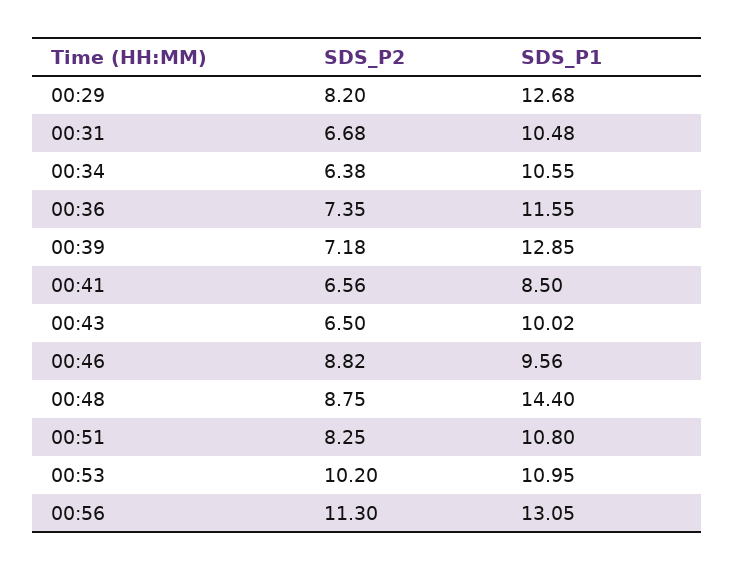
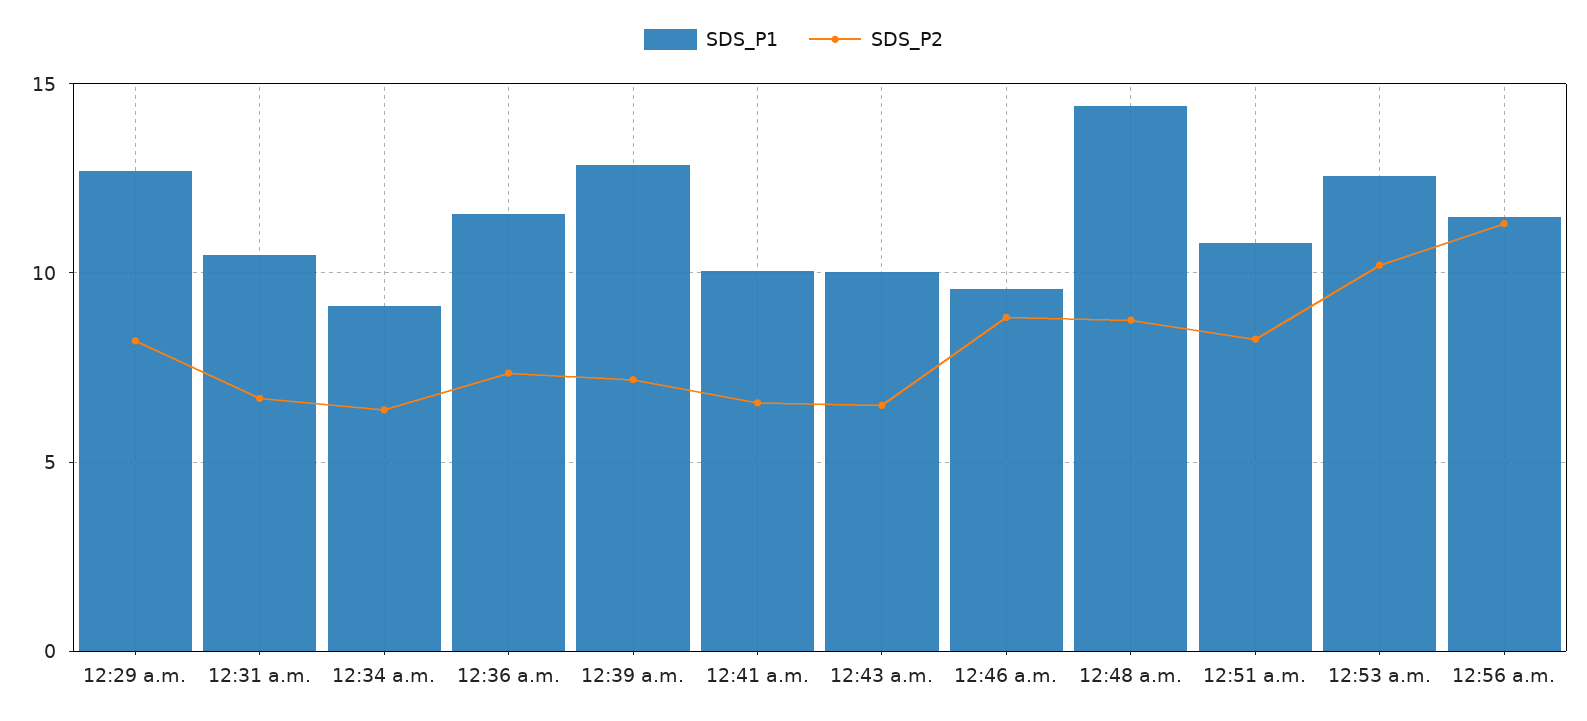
  {
    "SDS_P2": {
      "00:29": 8.2,
      "00:31": 6.68,
      "00:34": 6.38,
      "00:36": 7.35,
      "00:39": 7.18,
      "00:41": 6.56,
      "00:43": 6.5,
      "00:46": 8.82,
      "00:48": 8.75,
      "00:51": 8.25,
      "00:53": 10.2,
      "00:56": 11.3
    },
    "SDS_P1": {
      "00:29": 12.68,
      "00:31": 10.48,
-     "00:34": 10.55,
+     "00:34": 9,
      "00:36": 11.55,
      "00:39": 12.85,
-     "00:41": 8.5,
+     "00:41": 10,
      "00:43": 10.02,
      "00:46": 9.56,
      "00:48": 14.4,
      "00:51": 10.8,
-     "00:53": 10.95,
+     "00:53": 12.5,
-     "00:56": 13.05
+     "00:56": 11.5
    }
  }

